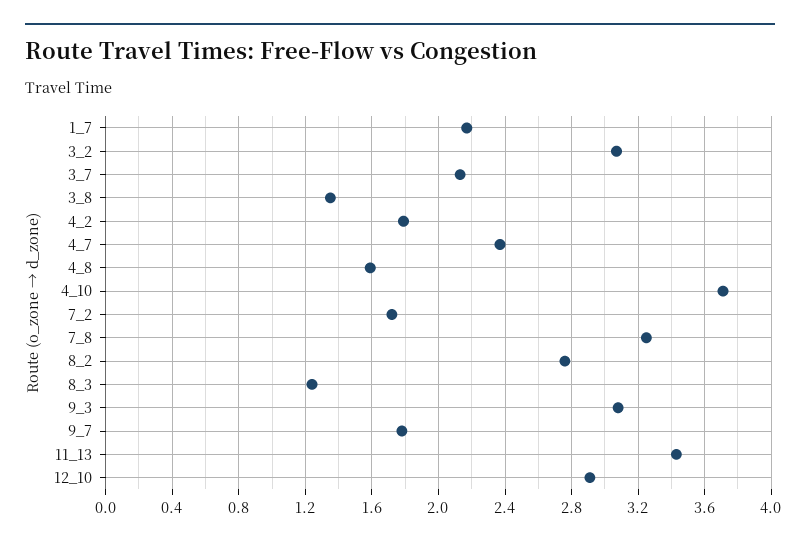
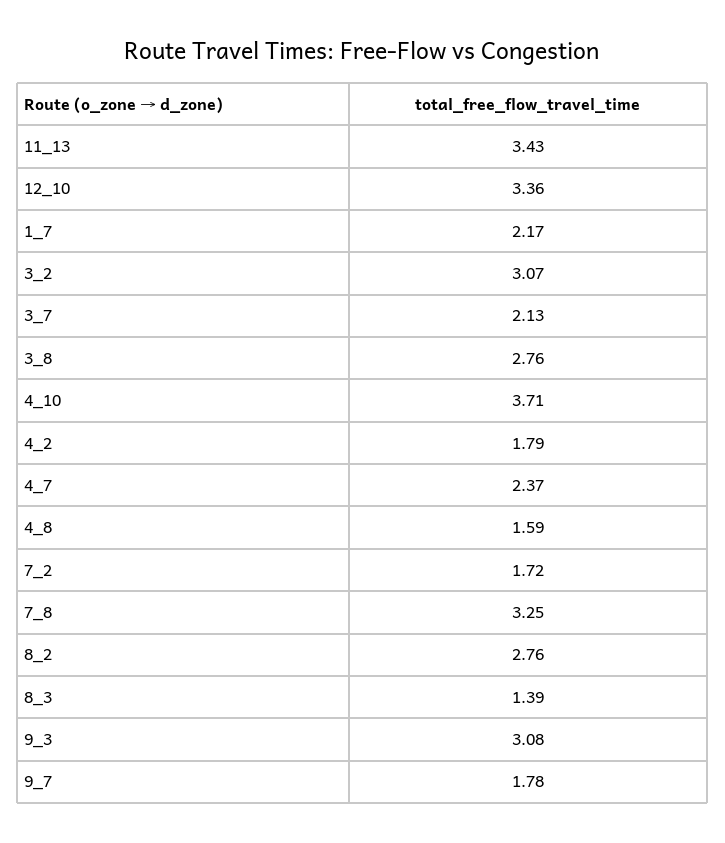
  {
    "1_7": 2.17,
    "3_2": 3.07,
    "3_7": 2.13,
-   "3_8": 1.35,
+   "3_8": 2.76,
    "4_2": 1.79,
    "4_7": 2.37,
    "4_8": 1.59,
    "4_10": 3.71,
    "7_2": 1.72,
    "7_8": 3.25,
    "8_2": 2.76,
-   "8_3": 1.25,
+   "8_3": 1.39,
    "9_3": 3.08,
    "9_7": 1.78,
    "11_13": 3.43,
-   "12_10": 2.9
+   "12_10": 3.36
  }

